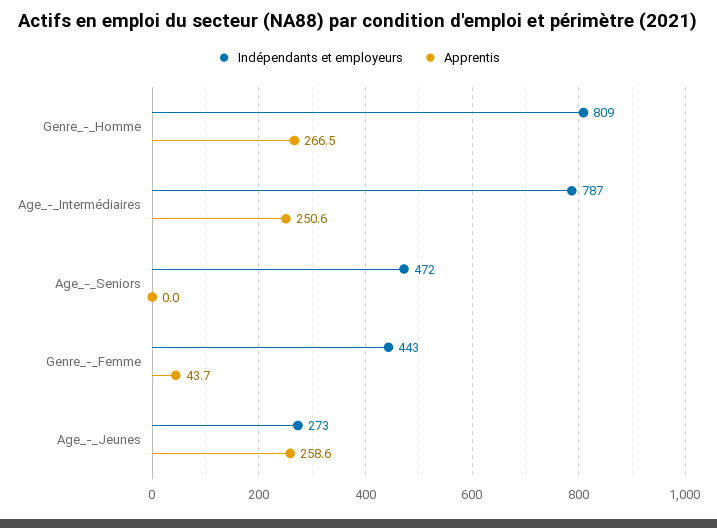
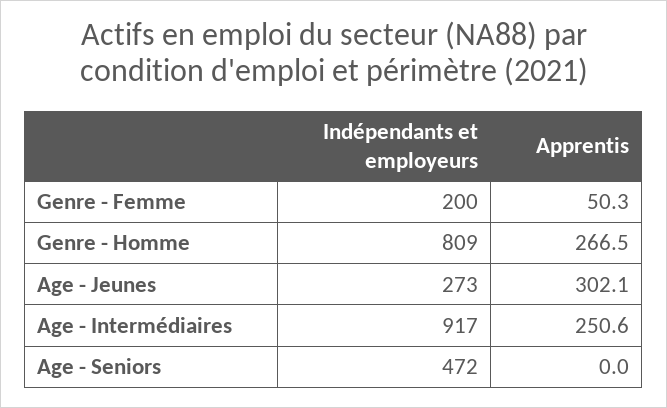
  {
    "Indépendants et employeurs": {
      "Genre_-_Homme": 809,
-     "Age_-_Intermédiaires": 787,
+     "Age_-_Intermédiaires": 917,
      "Age_-_Seniors": 472,
-     "Genre_-_Femme": 443,
+     "Genre_-_Femme": 200,
      "Age_-_Jeunes": 273
    },
    "Apprentis": {
      "Genre_-_Homme": 266.5,
      "Age_-_Intermédiaires": 250.6,
      "Age_-_Seniors": 0,
-     "Genre_-_Femme": 43.7,
+     "Genre_-_Femme": 50.3,
-     "Age_-_Jeunes": 258.6
+     "Age_-_Jeunes": 302.1
    }
  }

